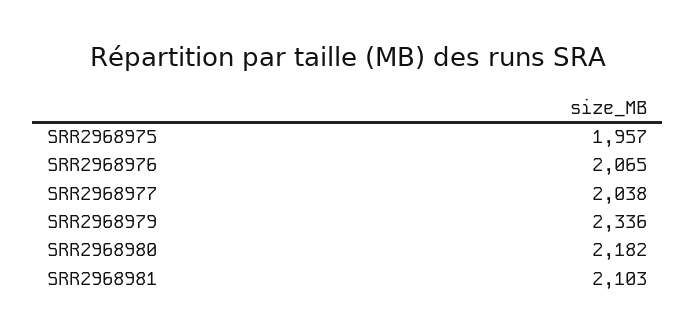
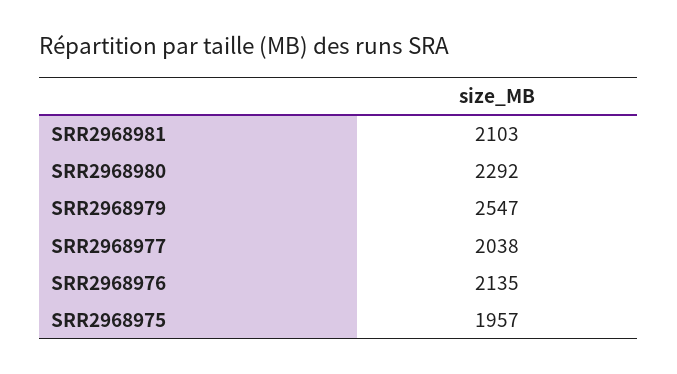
  {
    "SRR2968975": 1957,
-   "SRR2968976": 2065,
+   "SRR2968976": 2135,
    "SRR2968977": 2038,
-   "SRR2968979": 2336,
+   "SRR2968979": 2547,
-   "SRR2968980": 2182,
+   "SRR2968980": 2292,
    "SRR2968981": 2103
  }

